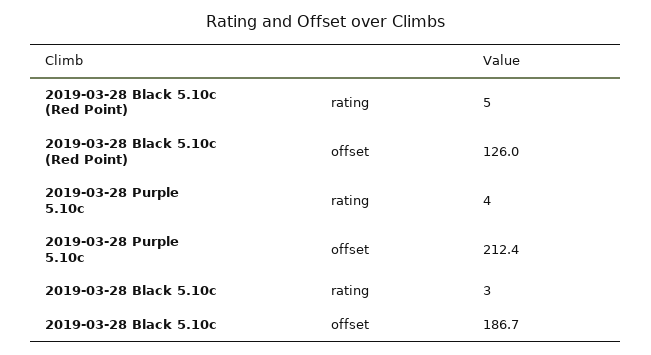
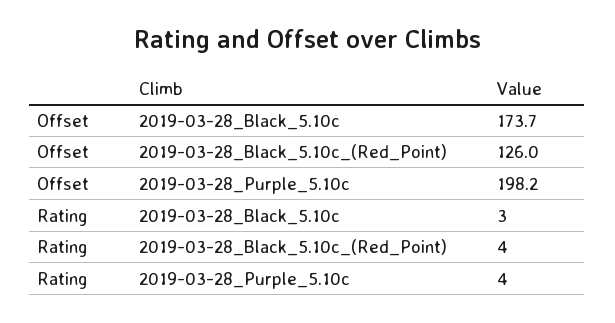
  {
    "2019-03-28 Black 5.10c (Red Point)": {
-     "rating": 5,
+     "rating": 4,
      "offset": 126
    },
    "2019-03-28 Purple 5.10c": {
      "rating": 4,
-     "offset": 212.4
+     "offset": 198.2
    },
    "2019-03-28 Black 5.10c": {
      "rating": 3,
-     "offset": 186.7
+     "offset": 173.7
    }
  }

